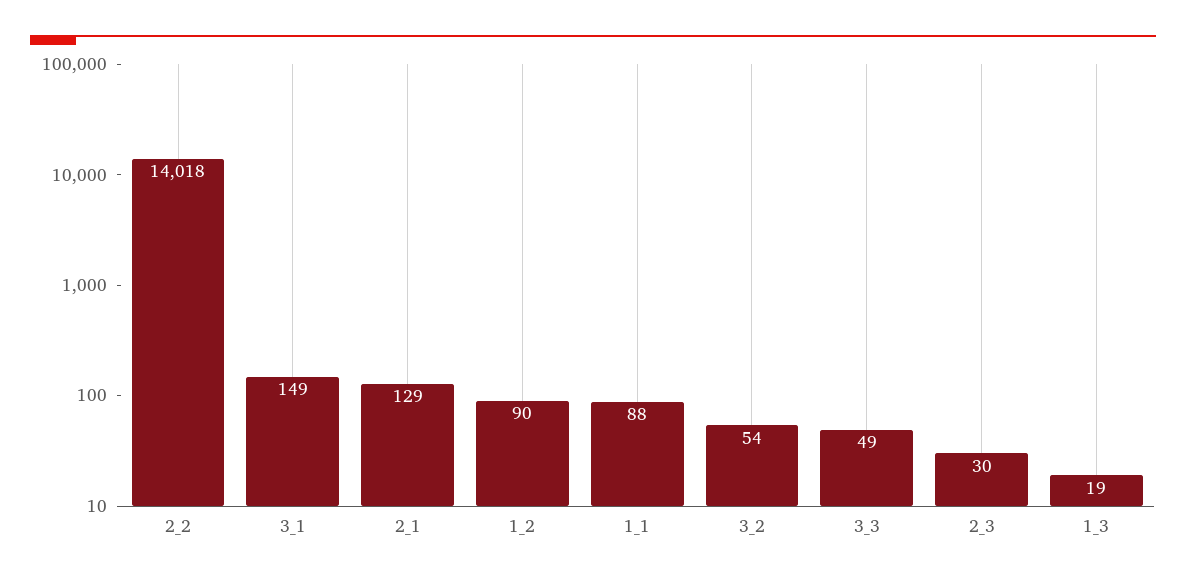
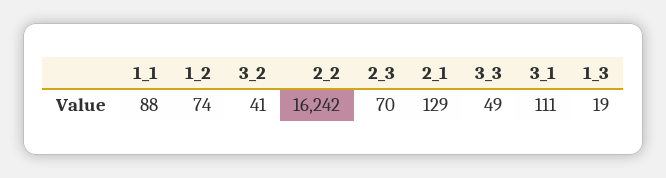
  {
-   "2_2": 14018,
+   "2_2": 16242,
-   "3_1": 149,
+   "3_1": 111,
    "2_1": 129,
-   "1_2": 90,
+   "1_2": 74,
    "1_1": 88,
-   "3_2": 54,
+   "3_2": 41,
    "3_3": 49,
-   "2_3": 30,
+   "2_3": 70,
    "1_3": 19
  }

